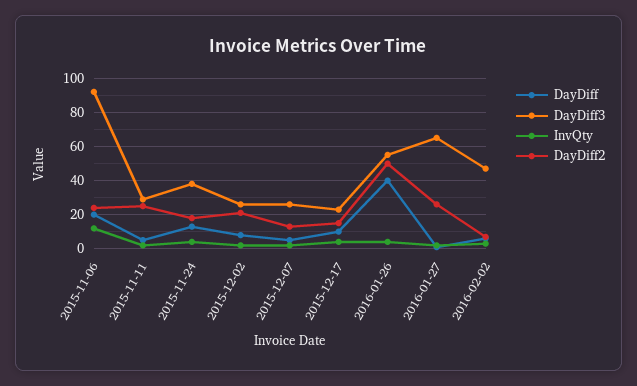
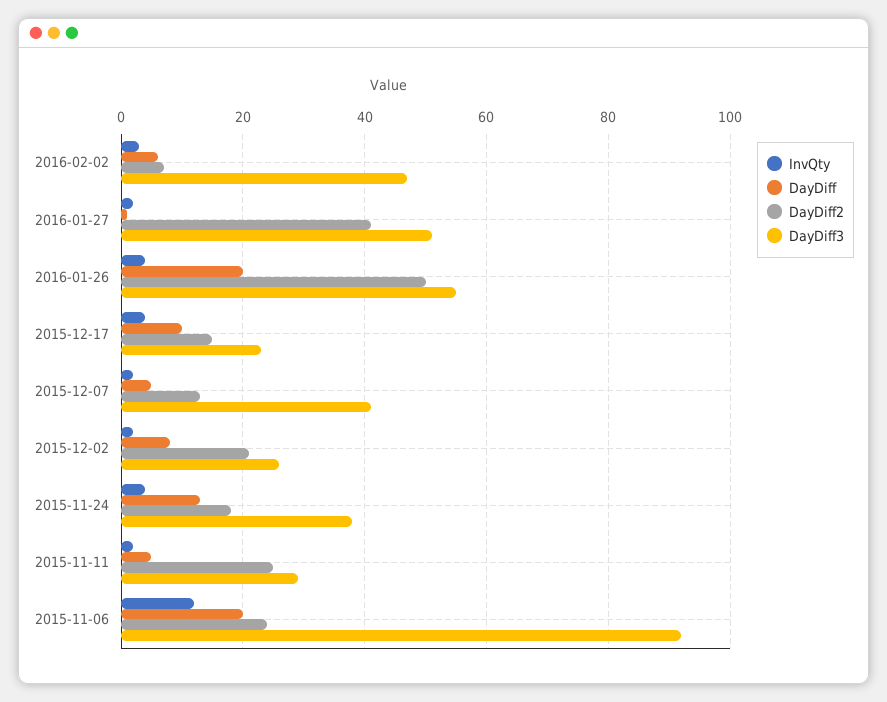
  {
    "DayDiff": {
      "2015-11-06": 20,
      "2015-11-11": 5,
      "2015-11-24": 15,
      "2015-12-02": 10,
      "2015-12-07": 5,
      "2015-12-17": 10,
-     "2016-01-26": 40,
+     "2016-01-26": 20,
      "2016-01-27": 0,
      "2016-02-02": 5
    },
    "DayDiff3": {
      "2015-11-06": 90,
      "2015-11-11": 30,
      "2015-11-24": 40,
      "2015-12-02": 25,
-     "2015-12-07": 25,
+     "2015-12-07": 40,
      "2015-12-17": 25,
      "2016-01-26": 55,
-     "2016-01-27": 65,
+     "2016-01-27": 50,
      "2016-02-02": 45
    },
    "InvQty": {
      "2015-11-06": 10,
      "2015-11-11": 0,
      "2015-11-24": 5,
      "2015-12-02": 0,
      "2015-12-07": 0,
      "2015-12-17": 5,
      "2016-01-26": 5,
      "2016-01-27": 0,
      "2016-02-02": 5
    },
    "DayDiff2": {
      "2015-11-06": 25,
      "2015-11-11": 25,
      "2015-11-24": 20,
      "2015-12-02": 20,
      "2015-12-07": 15,
      "2015-12-17": 15,
      "2016-01-26": 50,
-     "2016-01-27": 25,
+     "2016-01-27": 40,
      "2016-02-02": 5
    }
  }

